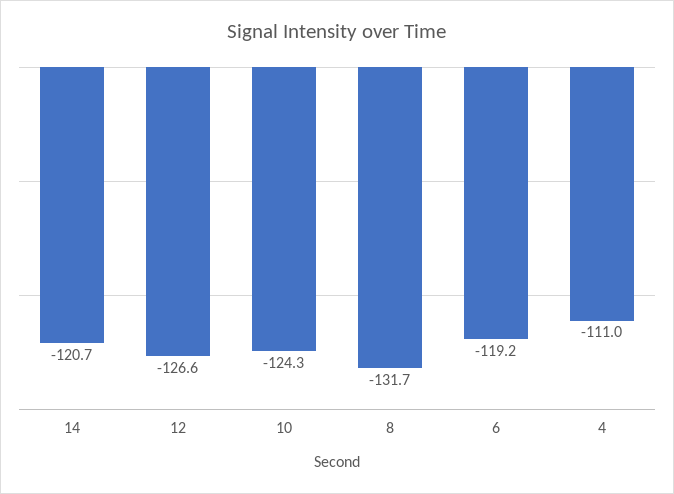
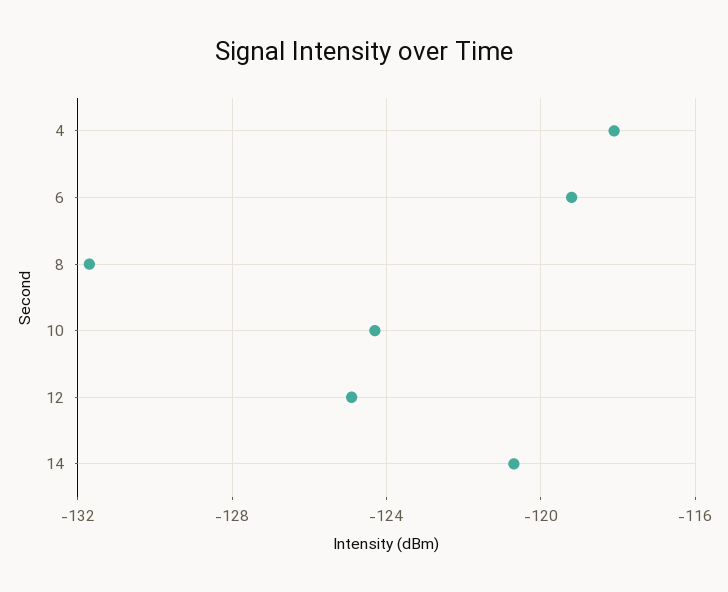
  {
    "14": -120.7,
-   "12": -126.6,
+   "12": -125,
    "10": -124.3,
    "8": -131.7,
    "6": -119.2,
-   "4": -111
+   "4": -118
  }

